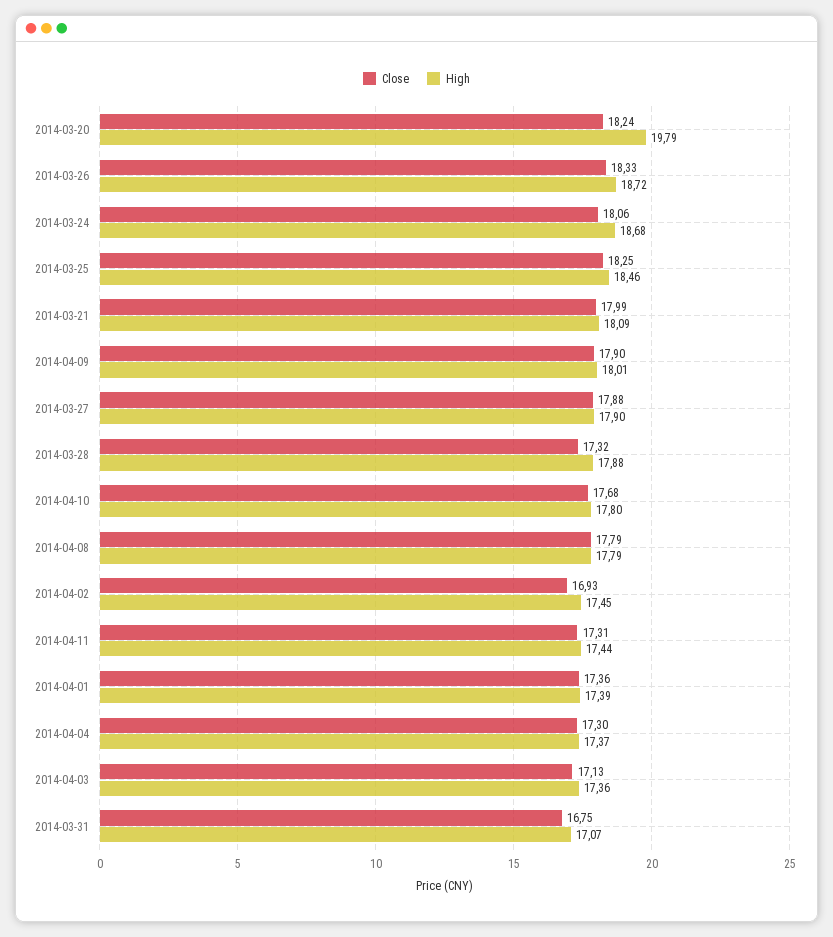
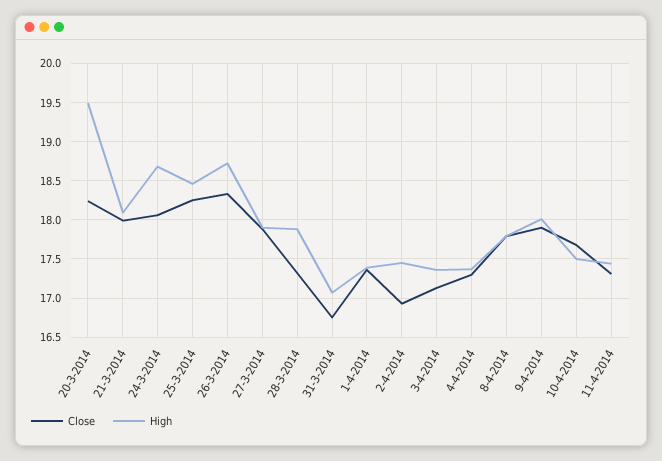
  {
    "Close": {
      "2014-03-20": 18.24,
      "2014-03-26": 18.33,
      "2014-03-24": 18.06,
      "2014-03-25": 18.25,
      "2014-03-21": 17.99,
      "2014-04-09": 17.9,
      "2014-03-27": 17.88,
      "2014-03-28": 17.32,
      "2014-04-10": 17.68,
      "2014-04-08": 17.79,
      "2014-04-02": 16.93,
      "2014-04-11": 17.31,
      "2014-04-01": 17.36,
      "2014-04-04": 17.3,
      "2014-04-03": 17.13,
      "2014-03-31": 16.75
    },
    "High": {
-     "2014-03-20": 19.79,
+     "2014-03-20": 19.5,
      "2014-03-26": 18.72,
      "2014-03-24": 18.68,
      "2014-03-25": 18.46,
      "2014-03-21": 18.09,
      "2014-04-09": 18.01,
      "2014-03-27": 17.9,
      "2014-03-28": 17.88,
-     "2014-04-10": 17.8,
+     "2014-04-10": 17.5,
      "2014-04-08": 17.79,
      "2014-04-02": 17.45,
      "2014-04-11": 17.44,
      "2014-04-01": 17.39,
      "2014-04-04": 17.37,
      "2014-04-03": 17.36,
      "2014-03-31": 17.07
    }
  }

